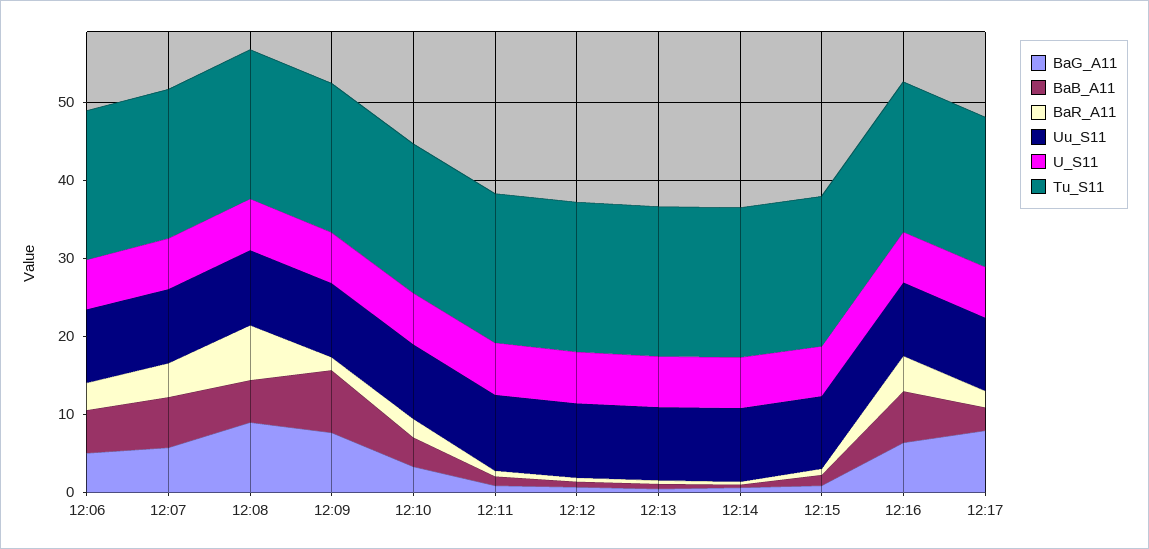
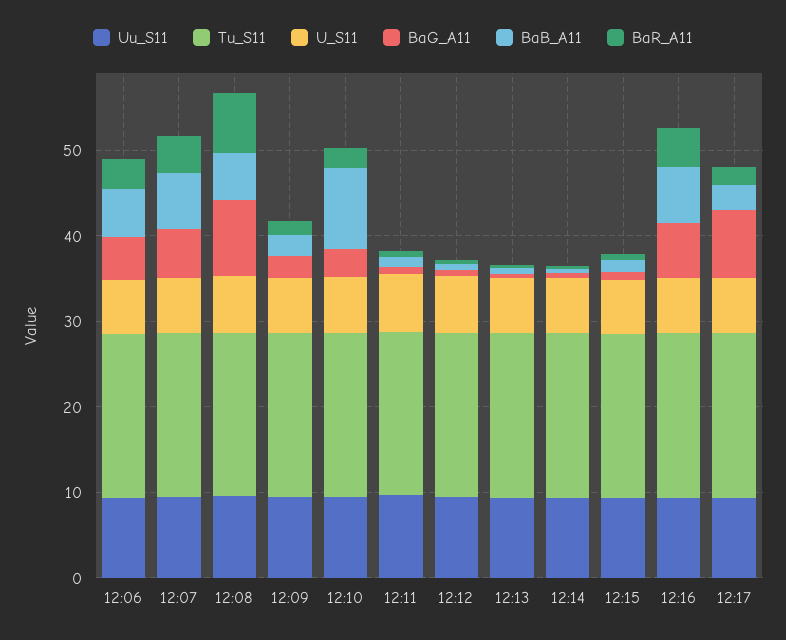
  {
    "BaG_A11": {
      "12:06": 6,
      "12:07": 6,
      "12:08": 8,
-     "12:09": 8,
+     "12:09": 2,
      "12:10": 4,
      "12:11": 0,
      "12:12": 0,
      "12:13": 0,
      "12:14": 0,
      "12:15": 0,
      "12:16": 6,
      "12:17": 8
    },
    "BaB_A11": {
      "12:06": 6,
      "12:07": 6,
      "12:08": 6,
-     "12:09": 8,
+     "12:09": 2,
-     "12:10": 4,
+     "12:10": 10,
      "12:11": 2,
      "12:12": 0,
      "12:13": 0,
      "12:14": 0,
      "12:15": 2,
      "12:16": 6,
      "12:17": 2
    },
    "BaR_A11": {
      "12:06": 4,
      "12:07": 4,
      "12:08": 8,
      "12:09": 2,
      "12:10": 2,
      "12:11": 0,
      "12:12": 0,
      "12:13": 0,
      "12:14": 0,
      "12:15": 0,
      "12:16": 4,
      "12:17": 2
    },
    "Uu_S11": {
      "12:06": 10,
      "12:07": 10,
      "12:08": 10,
      "12:09": 10,
      "12:10": 10,
      "12:11": 10,
      "12:12": 10,
      "12:13": 10,
      "12:14": 10,
      "12:15": 10,
      "12:16": 10,
      "12:17": 10
    },
    "U_S11": {
      "12:06": 6,
      "12:07": 6,
      "12:08": 6,
      "12:09": 6,
      "12:10": 6,
      "12:11": 6,
      "12:12": 6,
      "12:13": 6,
      "12:14": 6,
      "12:15": 6,
      "12:16": 6,
      "12:17": 6
    },
    "Tu_S11": {
      "12:06": 20,
      "12:07": 20,
      "12:08": 20,
      "12:09": 20,
      "12:10": 20,
      "12:11": 20,
      "12:12": 20,
      "12:13": 20,
      "12:14": 20,
      "12:15": 20,
      "12:16": 20,
      "12:17": 20
    }
  }

